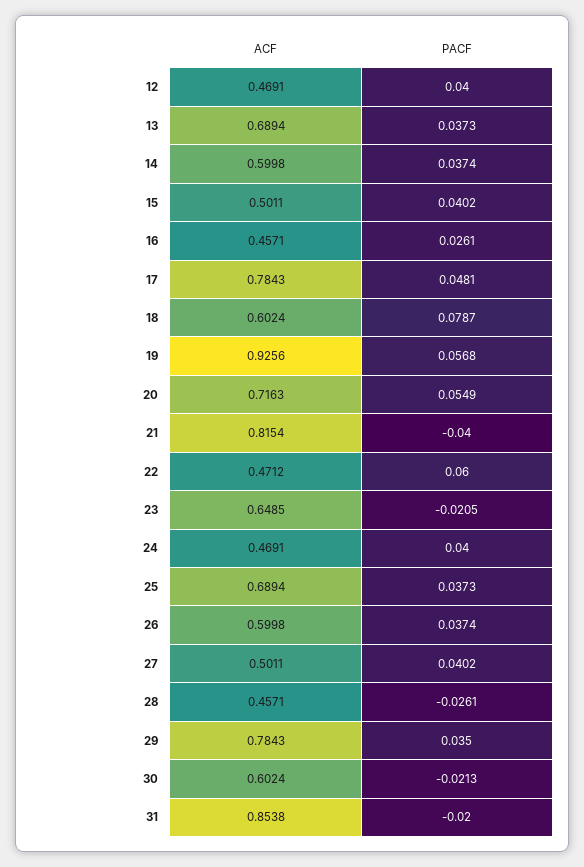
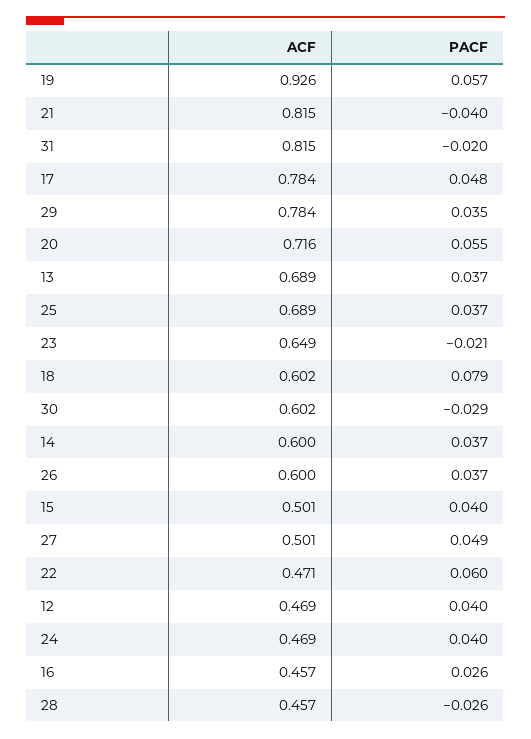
  {
    "ACF": {
      "12": 0.4691,
      "13": 0.6894,
      "14": 0.5998,
      "15": 0.5011,
      "16": 0.4571,
      "17": 0.7843,
      "18": 0.6024,
      "19": 0.9256,
      "20": 0.7163,
      "21": 0.8154,
      "22": 0.4712,
      "23": 0.6485,
      "24": 0.4691,
      "25": 0.6894,
      "26": 0.5998,
      "27": 0.5011,
      "28": 0.4571,
      "29": 0.7843,
      "30": 0.6024,
-     "31": 0.8538
+     "31": 0.815
    },
    "PACF": {
      "12": 0.04,
      "13": 0.0373,
      "14": 0.0374,
      "15": 0.0402,
      "16": 0.0261,
      "17": 0.0481,
      "18": 0.0787,
      "19": 0.0568,
      "20": 0.0549,
      "21": -0.04,
      "22": 0.06,
      "23": -0.0205,
      "24": 0.04,
      "25": 0.0373,
      "26": 0.0374,
-     "27": 0.0402,
+     "27": 0.049,
      "28": -0.0261,
      "29": 0.035,
-     "30": -0.0213,
+     "30": -0.029,
      "31": -0.02
    }
  }

